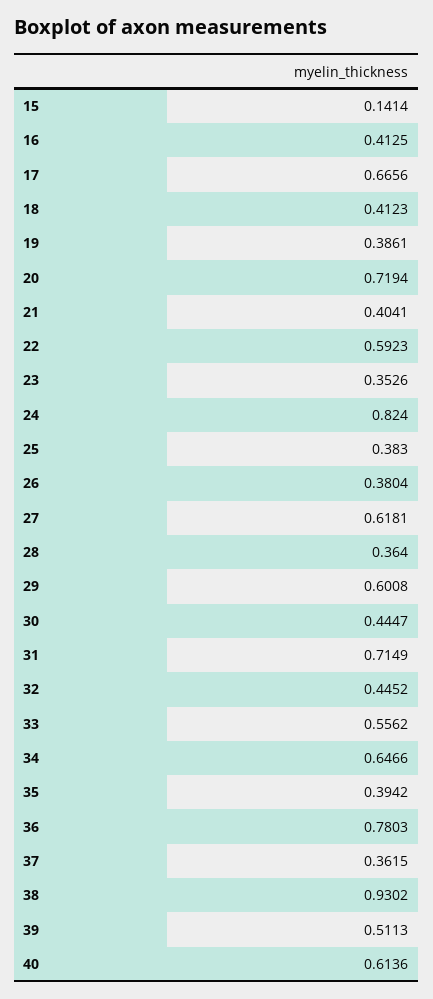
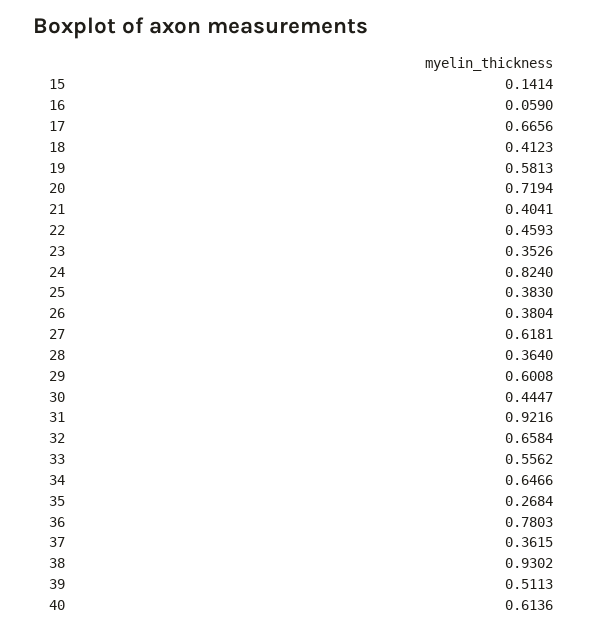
  {
    "15": 0.1414,
-   "16": 0.4125,
+   "16": 0.059,
    "17": 0.6656,
    "18": 0.4123,
-   "19": 0.3861,
+   "19": 0.5813,
    "20": 0.7194,
    "21": 0.4041,
-   "22": 0.5923,
+   "22": 0.4593,
    "23": 0.3526,
    "24": 0.824,
    "25": 0.383,
    "26": 0.3804,
    "27": 0.6181,
    "28": 0.364,
    "29": 0.6008,
    "30": 0.4447,
-   "31": 0.7149,
+   "31": 0.9216,
-   "32": 0.4452,
+   "32": 0.6584,
    "33": 0.5562,
    "34": 0.6466,
-   "35": 0.3942,
+   "35": 0.2684,
    "36": 0.7803,
    "37": 0.3615,
    "38": 0.9302,
    "39": 0.5113,
    "40": 0.6136
  }

